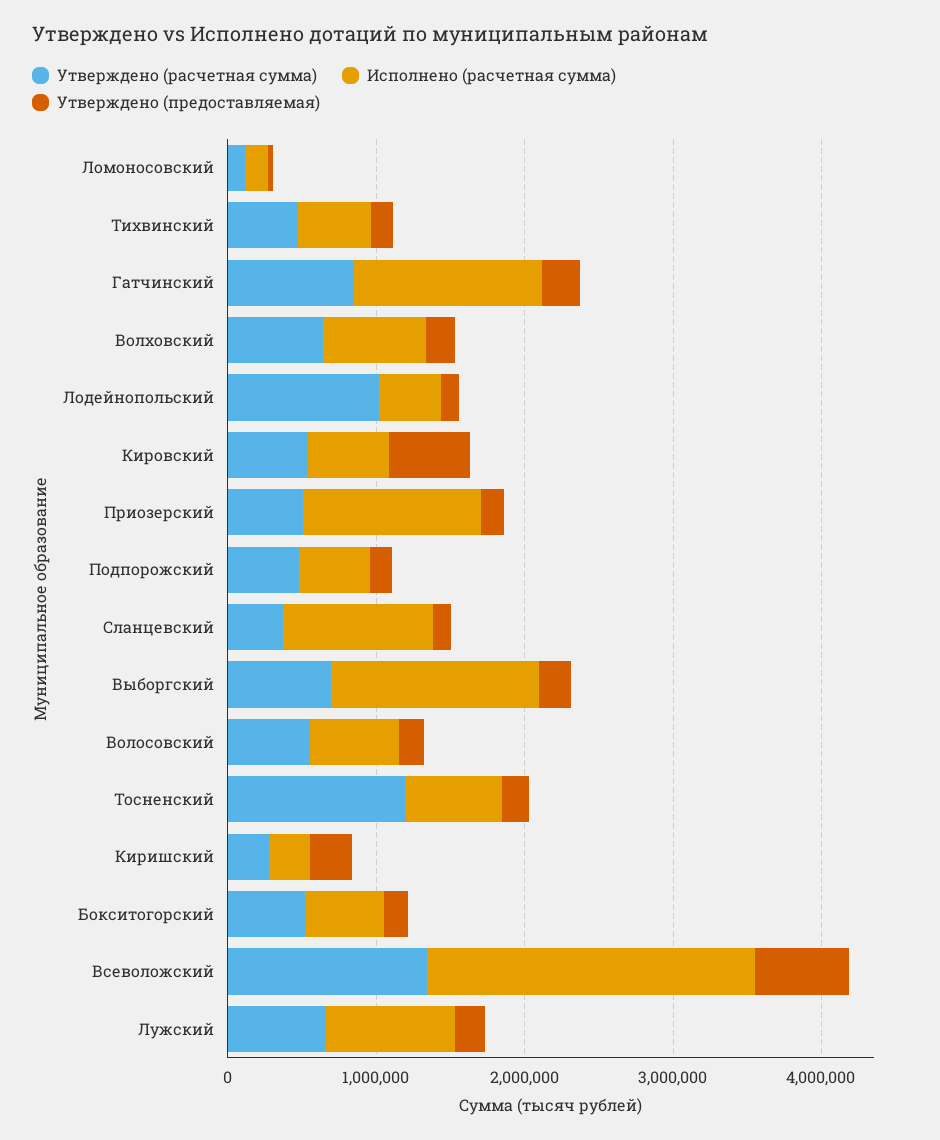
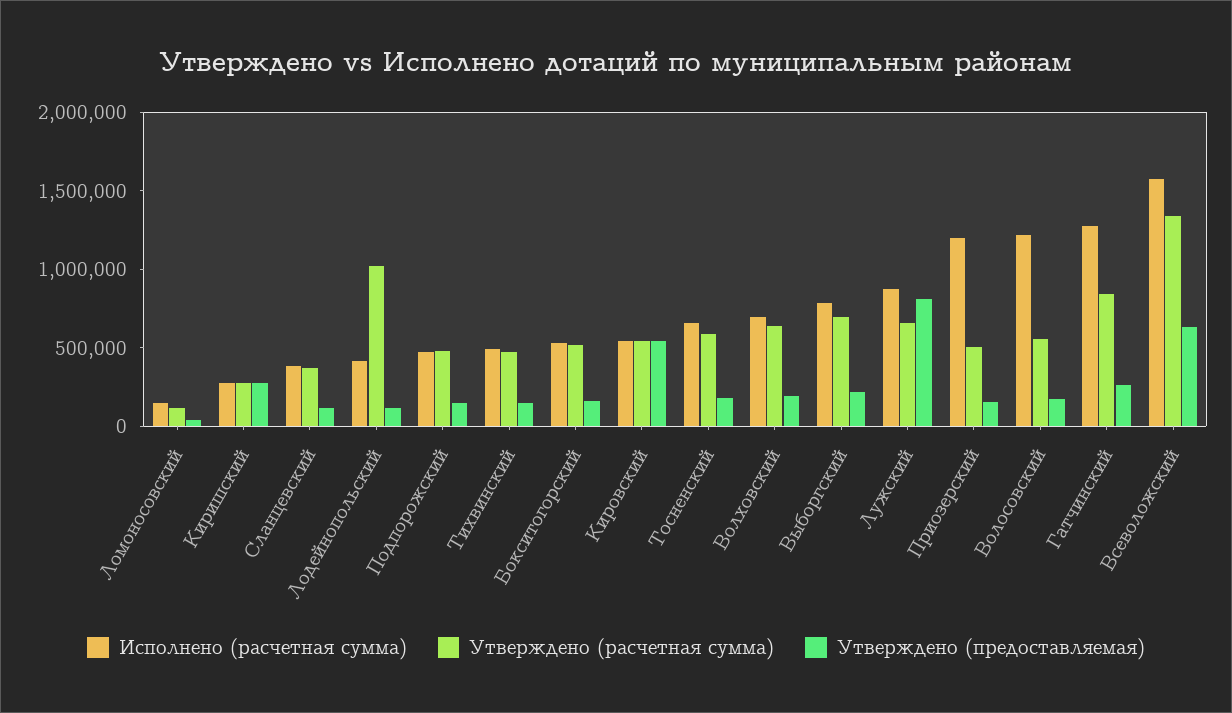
  {
    "Утверждено (расчетная сумма)": {
      "Ломоносовский": 100000,
      "Тихвинский": 500000,
      "Гатчинский": 800000,
      "Волховский": 600000,
      "Лодейнопольский": 1000000,
      "Кировский": 500000,
      "Приозерский": 500000,
      "Подпорожский": 500000,
      "Сланцевский": 400000,
      "Выборгский": 700000,
      "Волосовский": 600000,
-     "Тосненский": 1200000,
+     "Тосненский": 600000,
      "Киришский": 300000,
      "Бокситогорский": 500000,
      "Всеволожский": 1300000,
      "Лужский": 700000
    },
    "Исполнено (расчетная сумма)": {
      "Ломоносовский": 200000,
      "Тихвинский": 500000,
      "Гатчинский": 1300000,
      "Волховский": 700000,
      "Лодейнопольский": 400000,
      "Кировский": 500000,
      "Приозерский": 1200000,
      "Подпорожский": 500000,
-     "Сланцевский": 1000000,
+     "Сланцевский": 400000,
-     "Выборгский": 1400000,
+     "Выборгский": 800000,
-     "Волосовский": 600000,
+     "Волосовский": 1200000,
      "Тосненский": 700000,
      "Киришский": 300000,
      "Бокситогорский": 500000,
-     "Всеволожский": 2200000,
+     "Всеволожский": 1600000,
      "Лужский": 900000
    },
    "Утверждено (предоставляемая)": {
      "Ломоносовский": 0,
      "Тихвинский": 100000,
      "Гатчинский": 300000,
      "Волховский": 200000,
      "Лодейнопольский": 100000,
      "Кировский": 500000,
      "Приозерский": 200000,
      "Подпорожский": 100000,
      "Сланцевский": 100000,
      "Выборгский": 200000,
      "Волосовский": 200000,
      "Тосненский": 200000,
      "Киришский": 300000,
      "Бокситогорский": 200000,
      "Всеволожский": 600000,
-     "Лужский": 200000
+     "Лужский": 800000
    }
  }

